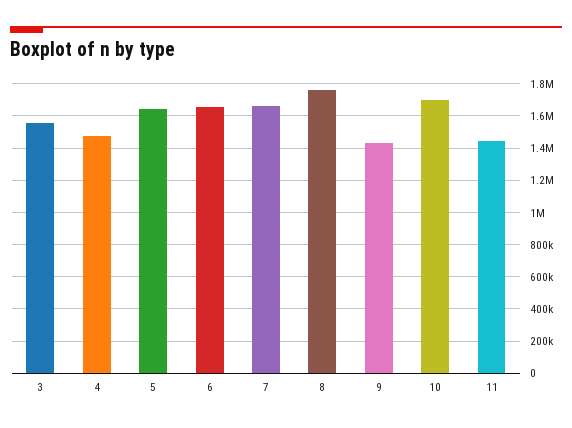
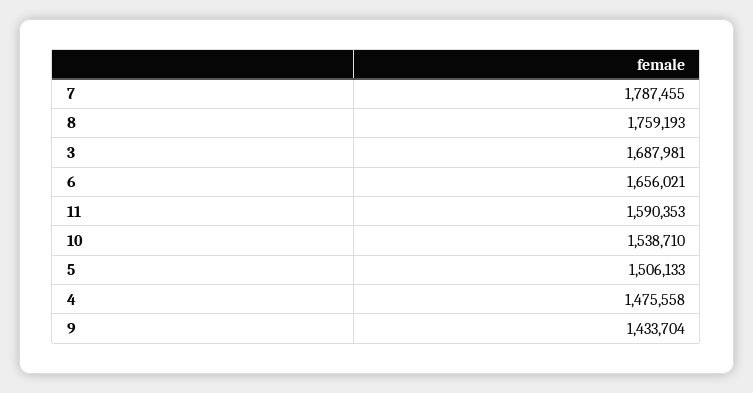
  {
-   "3": 1550000,
+   "3": 1687981,
    "4": 1475558,
-   "5": 1650000,
+   "5": 1506133,
    "6": 1656021,
-   "7": 1650000,
+   "7": 1787455,
    "8": 1759193,
    "9": 1433704,
-   "10": 1700000,
+   "10": 1538710,
-   "11": 1450000
+   "11": 1590353
  }

